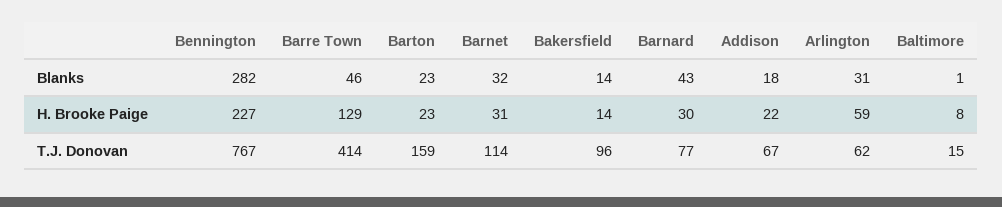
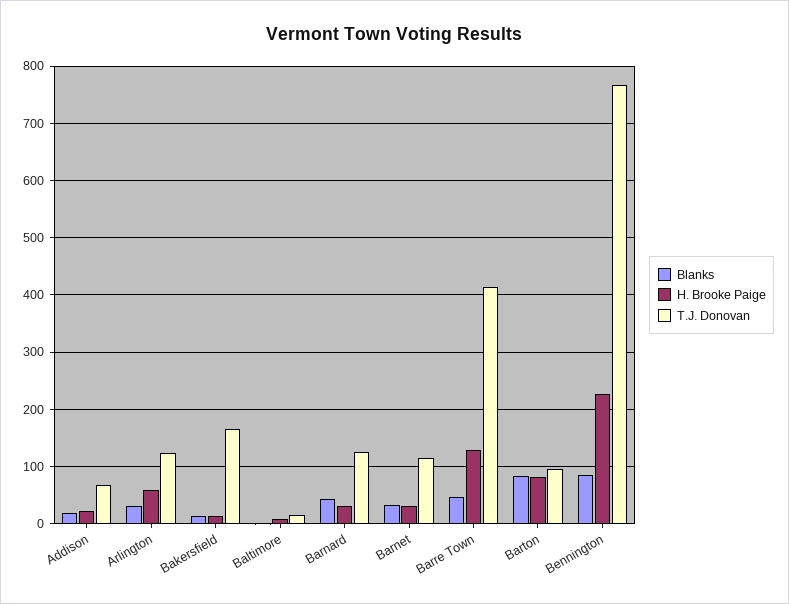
  {
    "Blanks": {
-     "Bennington": 282,
+     "Bennington": 80,
      "Barre Town": 46,
-     "Barton": 23,
+     "Barton": 80,
      "Barnet": 32,
      "Bakersfield": 14,
      "Barnard": 43,
      "Addison": 18,
      "Arlington": 31,
      "Baltimore": 1
    },
    "H. Brooke Paige": {
      "Bennington": 227,
      "Barre Town": 129,
-     "Barton": 23,
+     "Barton": 80,
      "Barnet": 31,
      "Bakersfield": 14,
      "Barnard": 30,
      "Addison": 22,
      "Arlington": 59,
      "Baltimore": 8
    },
    "T.J. Donovan": {
      "Bennington": 767,
      "Barre Town": 414,
-     "Barton": 159,
+     "Barton": 100,
      "Barnet": 114,
-     "Bakersfield": 96,
+     "Bakersfield": 160,
-     "Barnard": 77,
+     "Barnard": 120,
      "Addison": 67,
-     "Arlington": 62,
+     "Arlington": 120,
      "Baltimore": 15
    }
  }

